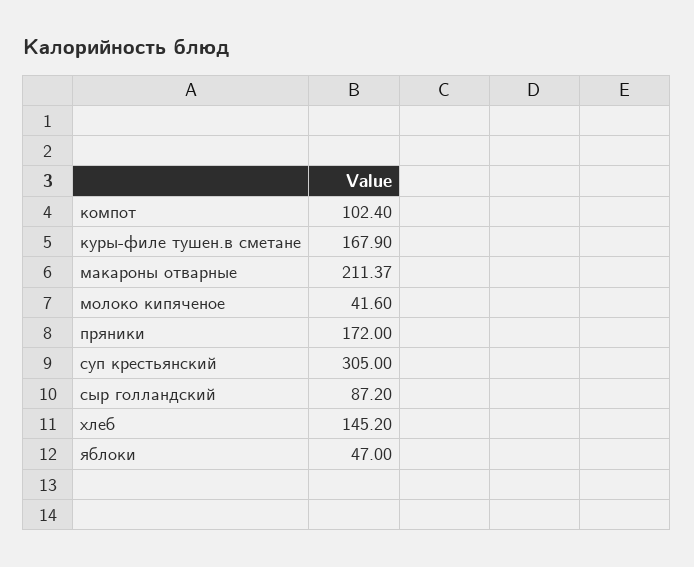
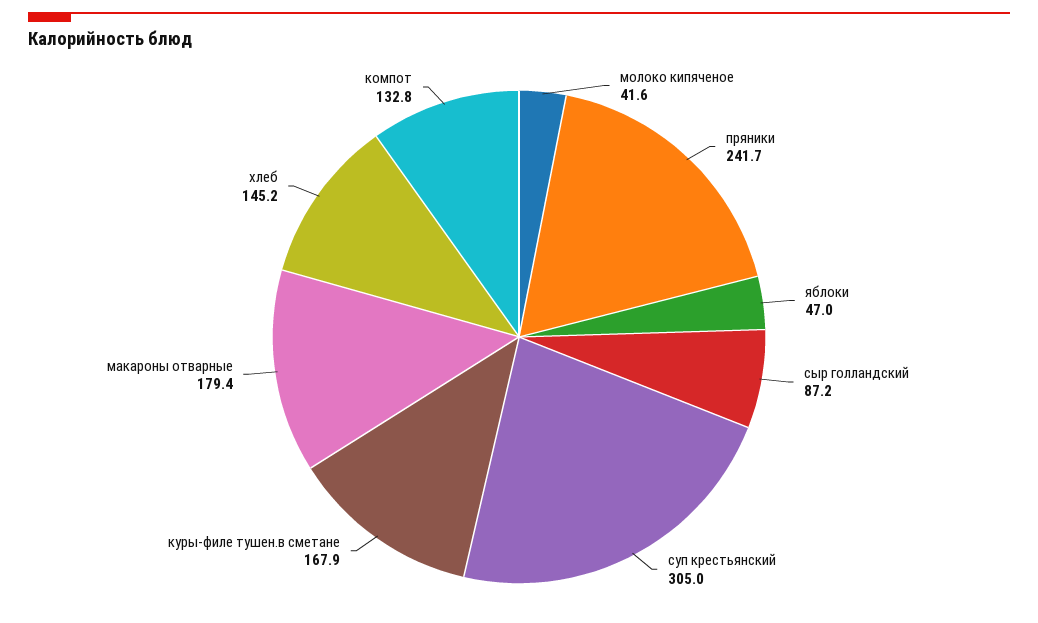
  {
-   "компот": 102.4,
+   "компот": 132.8,
    "куры-филе тушен.в сметане": 167.9,
-   "макароны отварные": 211.37,
+   "макароны отварные": 179.4,
    "молоко кипяченое": 41.6,
-   "пряники": 172,
+   "пряники": 241.7,
    "суп крестьянский": 305,
    "сыр голландский": 87.2,
    "хлеб": 145.2,
    "яблоки": 47
  }

